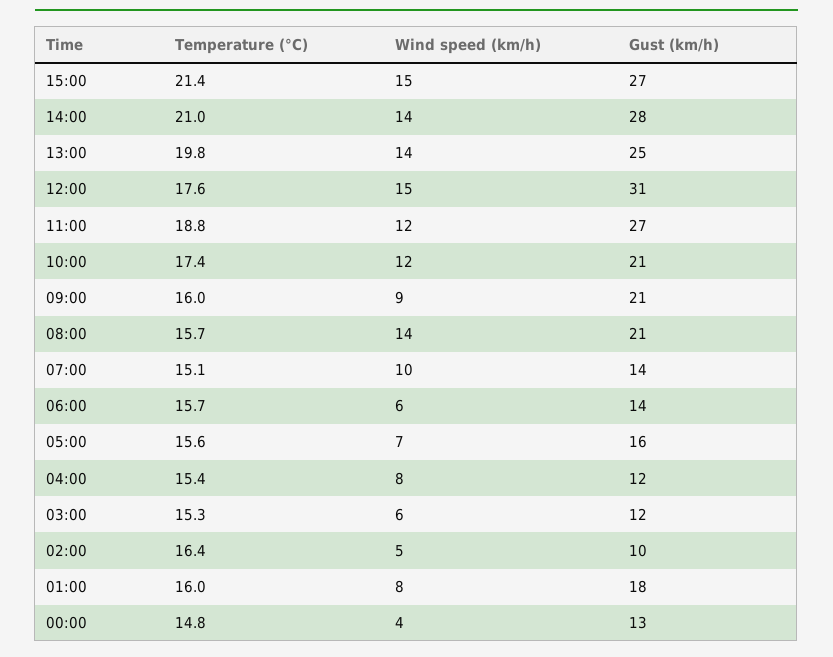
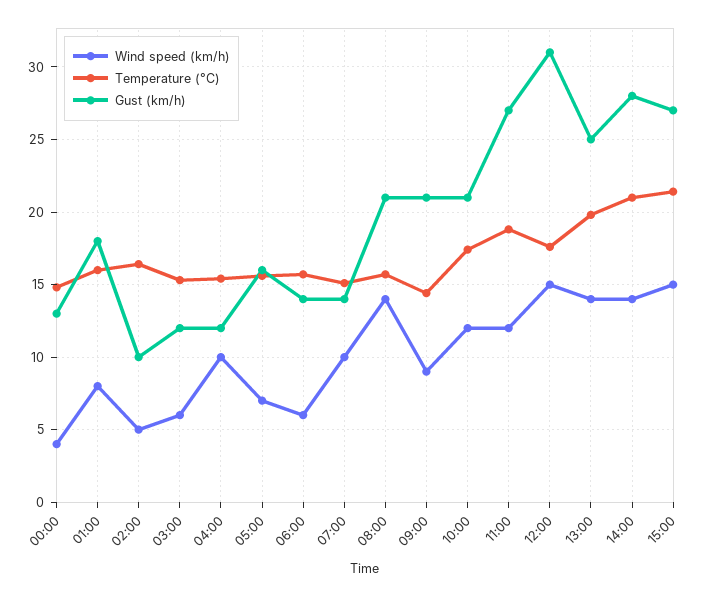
  {
    "Temperature (°C)": {
      "15:00": 21.4,
      "14:00": 21,
      "13:00": 19.8,
      "12:00": 17.6,
      "11:00": 18.8,
      "10:00": 17.4,
-     "09:00": 16,
+     "09:00": 14.5,
      "08:00": 15.7,
      "07:00": 15.1,
      "06:00": 15.7,
      "05:00": 15.6,
      "04:00": 15.4,
      "03:00": 15.3,
      "02:00": 16.4,
      "01:00": 16,
      "00:00": 14.8
    },
    "Wind speed (km/h)": {
      "15:00": 15,
      "14:00": 14,
      "13:00": 14,
      "12:00": 15,
      "11:00": 12,
      "10:00": 12,
      "09:00": 9,
      "08:00": 14,
      "07:00": 10,
      "06:00": 6,
      "05:00": 7,
-     "04:00": 8,
+     "04:00": 10,
      "03:00": 6,
      "02:00": 5,
      "01:00": 8,
      "00:00": 4
    },
    "Gust (km/h)": {
      "15:00": 27,
      "14:00": 28,
      "13:00": 25,
      "12:00": 31,
      "11:00": 27,
      "10:00": 21,
      "09:00": 21,
      "08:00": 21,
      "07:00": 14,
      "06:00": 14,
      "05:00": 16,
      "04:00": 12,
      "03:00": 12,
      "02:00": 10,
      "01:00": 18,
      "00:00": 13
    }
  }

